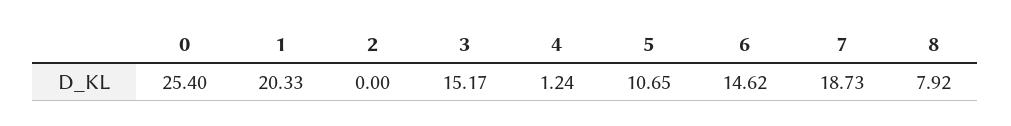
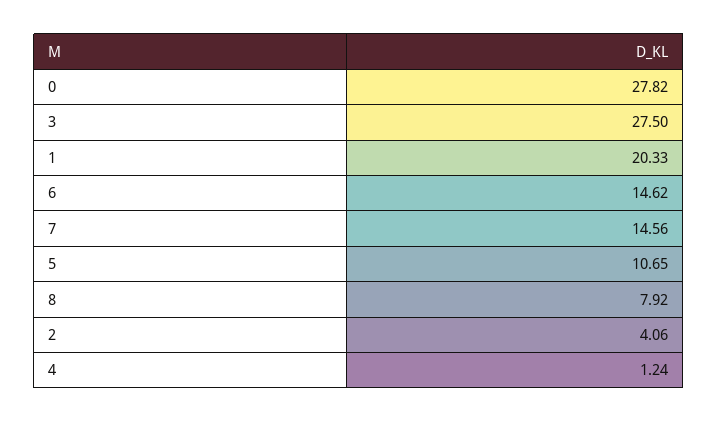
  {
-   "0": 25.4,
+   "0": 27.82,
    "1": 20.33,
-   "2": 0,
+   "2": 4.06,
-   "3": 15.17,
+   "3": 27.5,
    "4": 1.24,
    "5": 10.65,
    "6": 14.62,
-   "7": 18.73,
+   "7": 14.56,
    "8": 7.92
  }

